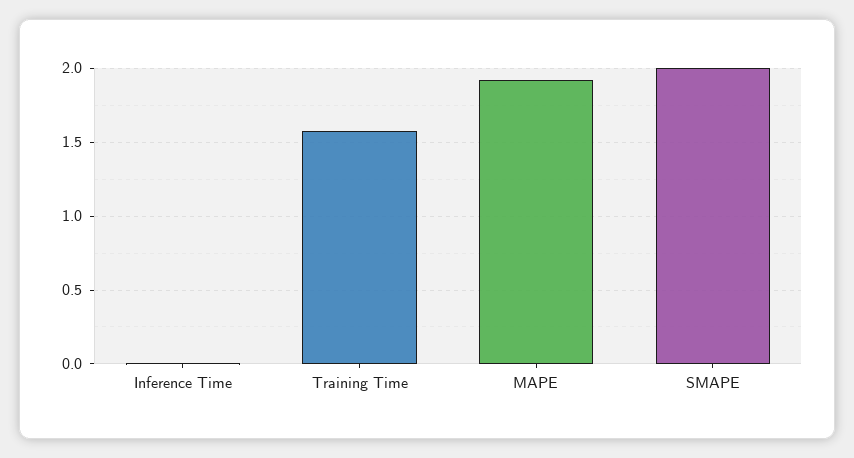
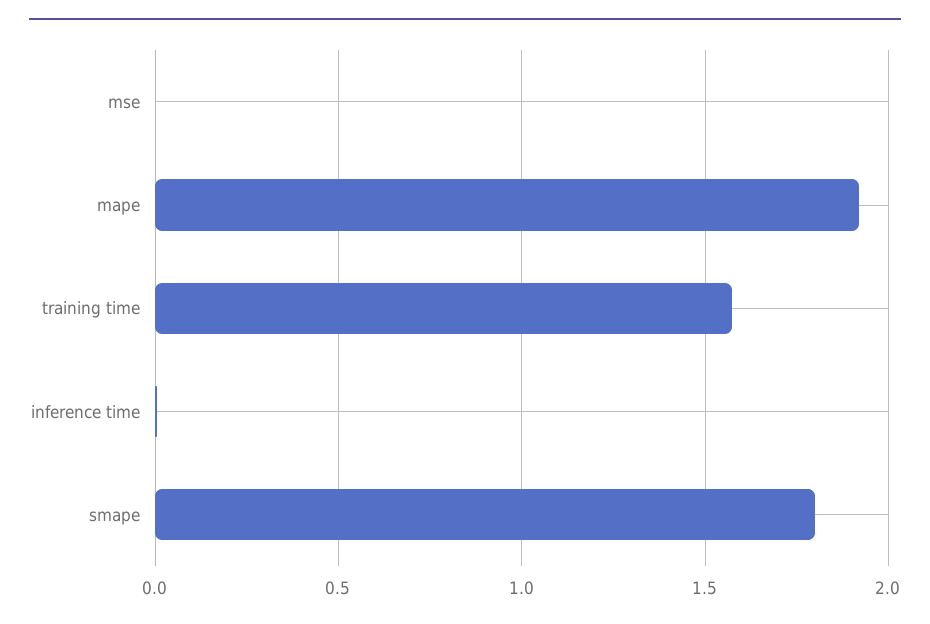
  {
    "Inference Time": 0,
    "Training Time": 1.6,
    "MAPE": 1.9,
-   "SMAPE": 2
+   "SMAPE": 1.8,
+   "mse": 0
  }

